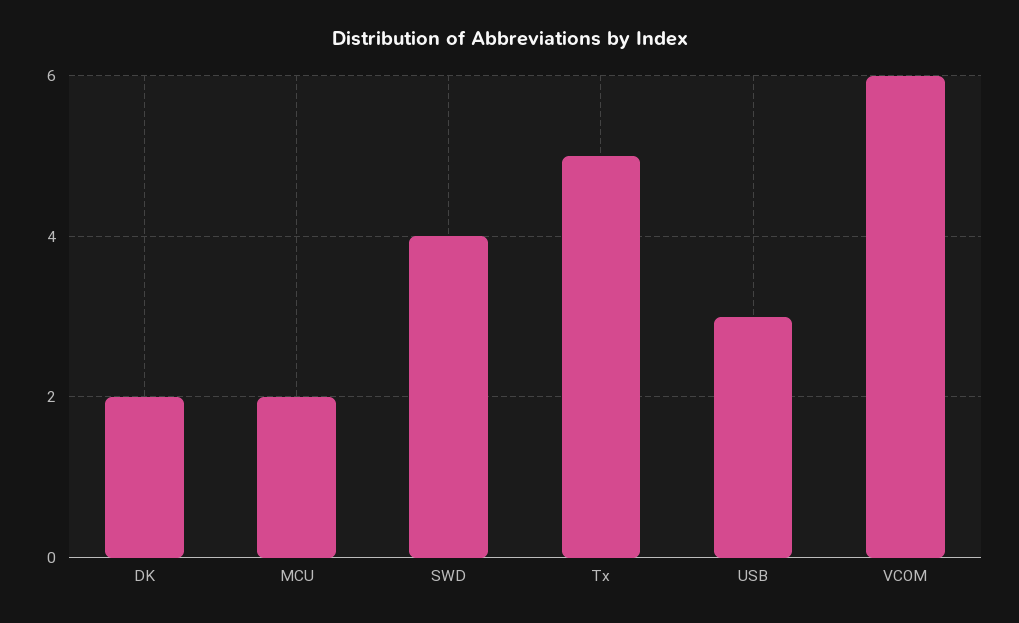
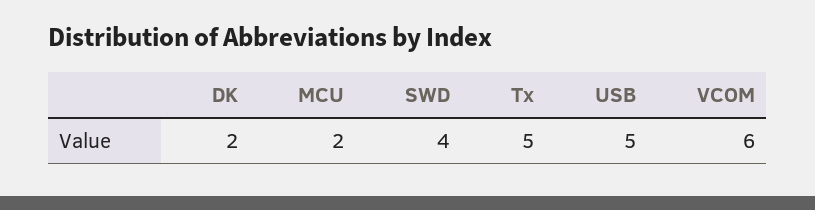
  {
    "DK": 2,
    "MCU": 2,
    "SWD": 4,
    "Tx": 5,
-   "USB": 3,
+   "USB": 5,
    "VCOM": 6
  }

